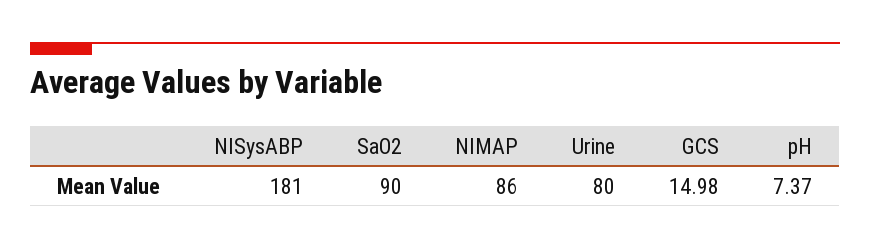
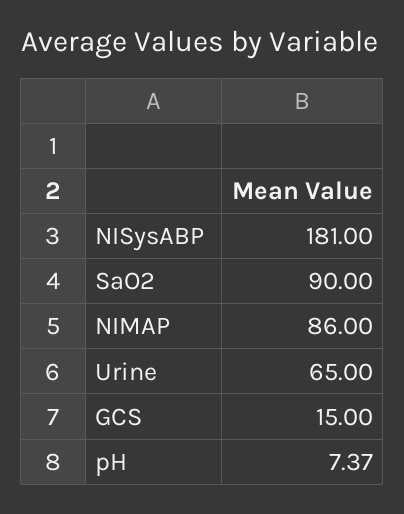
  {
    "NISysABP": 181,
    "SaO2": 90,
    "NIMAP": 86,
-   "Urine": 80,
+   "Urine": 65,
-   "GCS": 14.98,
+   "GCS": 15,
    "pH": 7.37
  }

